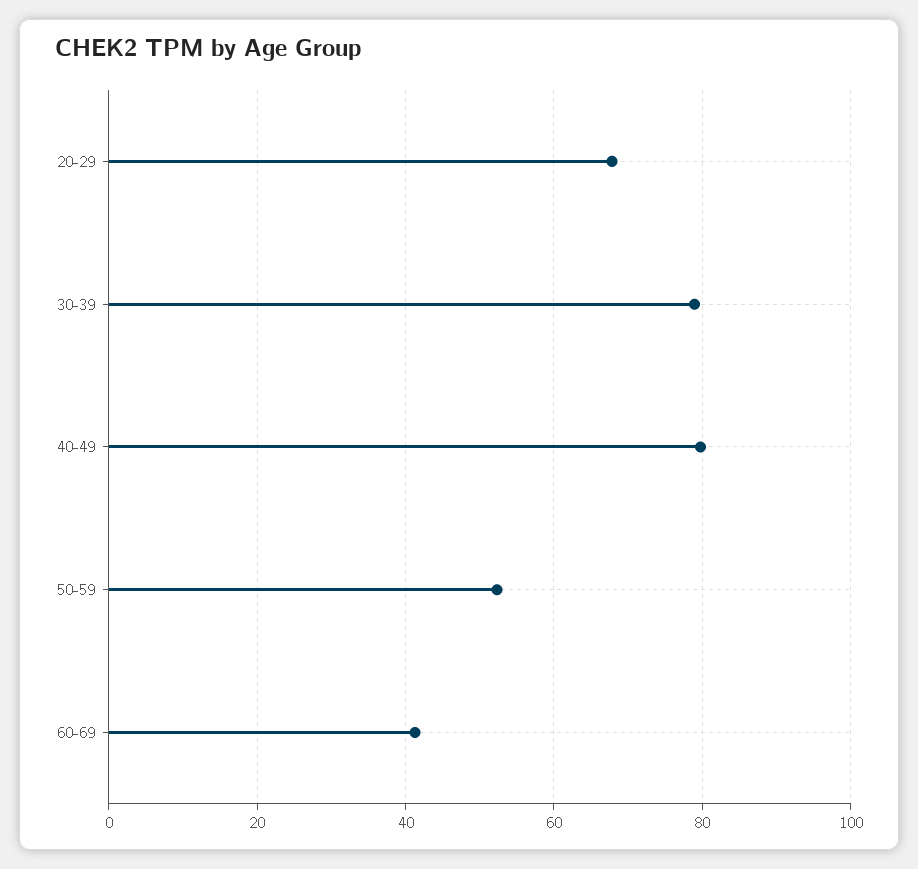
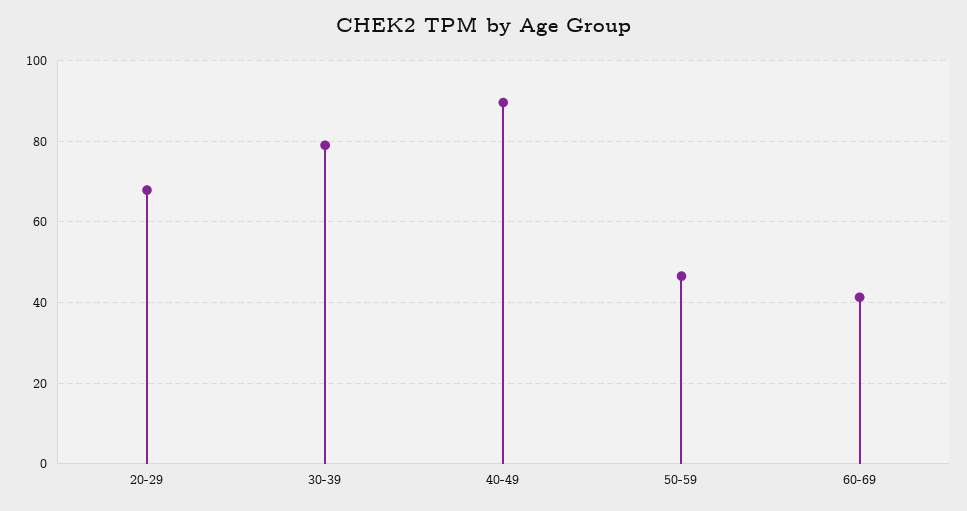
  {
    "20-29": 68,
    "30-39": 78,
-   "40-49": 80,
+   "40-49": 90,
-   "50-59": 52,
+   "50-59": 46,
    "60-69": 42
  }

